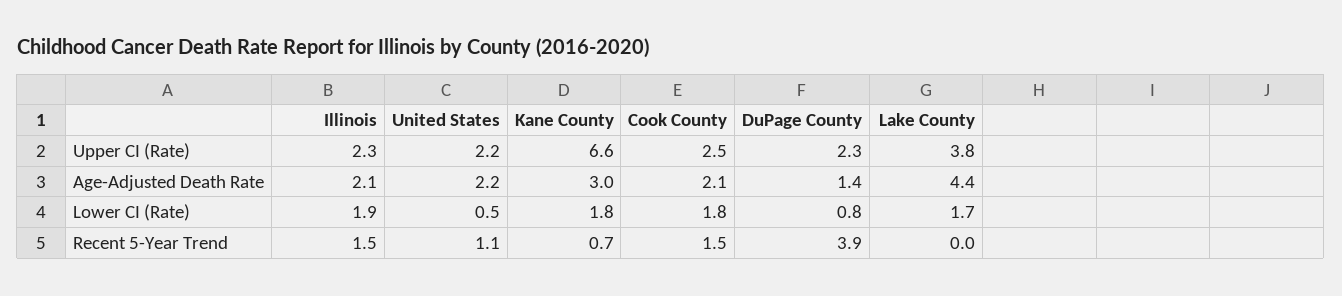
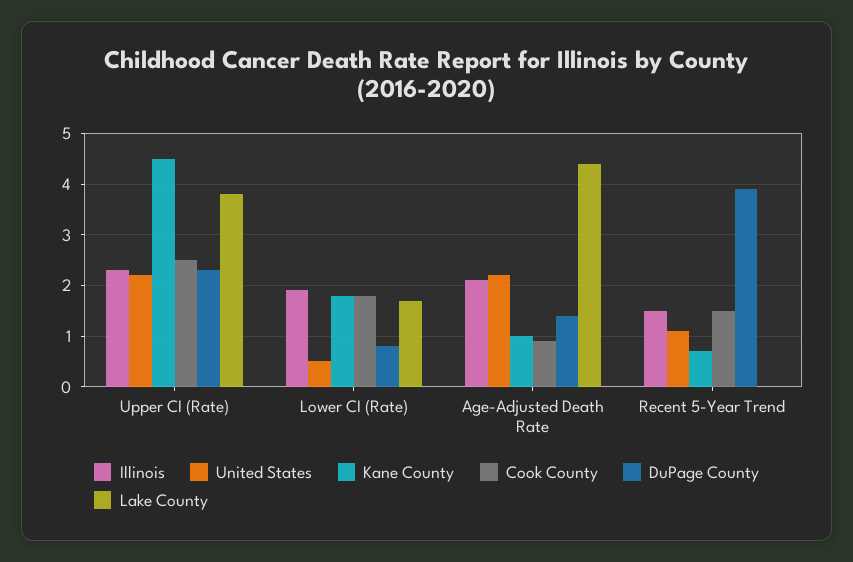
  {
    "Illinois": {
      "Upper CI (Rate)": 2.3,
      "Age-Adjusted Death Rate": 2.1,
      "Lower CI (Rate)": 1.9,
      "Recent 5-Year Trend": 1.5
    },
    "United States": {
      "Upper CI (Rate)": 2.2,
      "Age-Adjusted Death Rate": 2.2,
      "Lower CI (Rate)": 0.5,
      "Recent 5-Year Trend": 1.1
    },
    "Kane County": {
-     "Upper CI (Rate)": 6.6,
+     "Upper CI (Rate)": 4.5,
-     "Age-Adjusted Death Rate": 3,
+     "Age-Adjusted Death Rate": 1,
      "Lower CI (Rate)": 1.8,
      "Recent 5-Year Trend": 0.7
    },
    "Cook County": {
      "Upper CI (Rate)": 2.5,
-     "Age-Adjusted Death Rate": 2.1,
+     "Age-Adjusted Death Rate": 1,
      "Lower CI (Rate)": 1.8,
      "Recent 5-Year Trend": 1.5
    },
    "DuPage County": {
      "Upper CI (Rate)": 2.3,
      "Age-Adjusted Death Rate": 1.4,
      "Lower CI (Rate)": 0.8,
      "Recent 5-Year Trend": 3.9
    },
    "Lake County": {
      "Upper CI (Rate)": 3.8,
      "Age-Adjusted Death Rate": 4.4,
      "Lower CI (Rate)": 1.7,
      "Recent 5-Year Trend": 0
    }
  }

